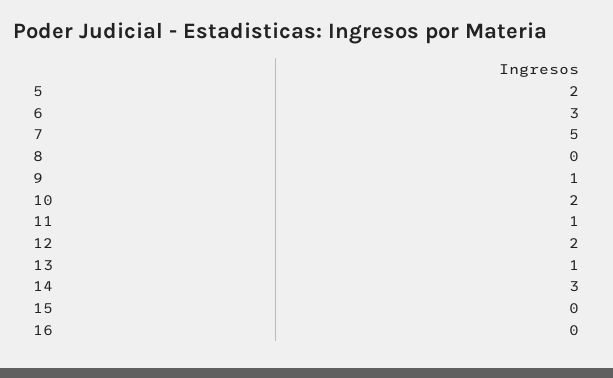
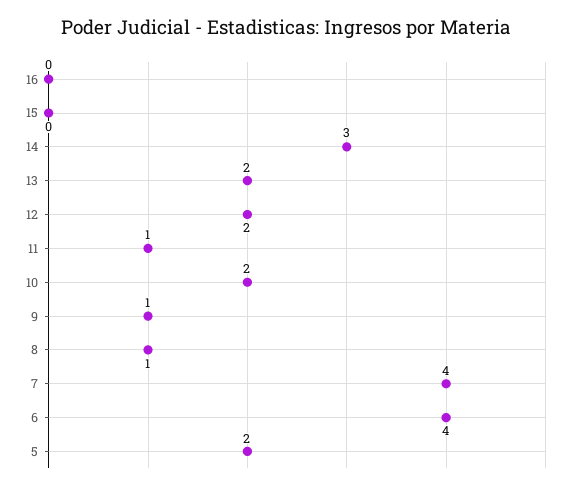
  {
    "5": 2,
-   "6": 3,
+   "6": 4,
-   "7": 5,
+   "7": 4,
-   "8": 0,
+   "8": 1,
    "9": 1,
    "10": 2,
    "11": 1,
    "12": 2,
-   "13": 1,
+   "13": 2,
    "14": 3,
    "15": 0,
    "16": 0
  }

